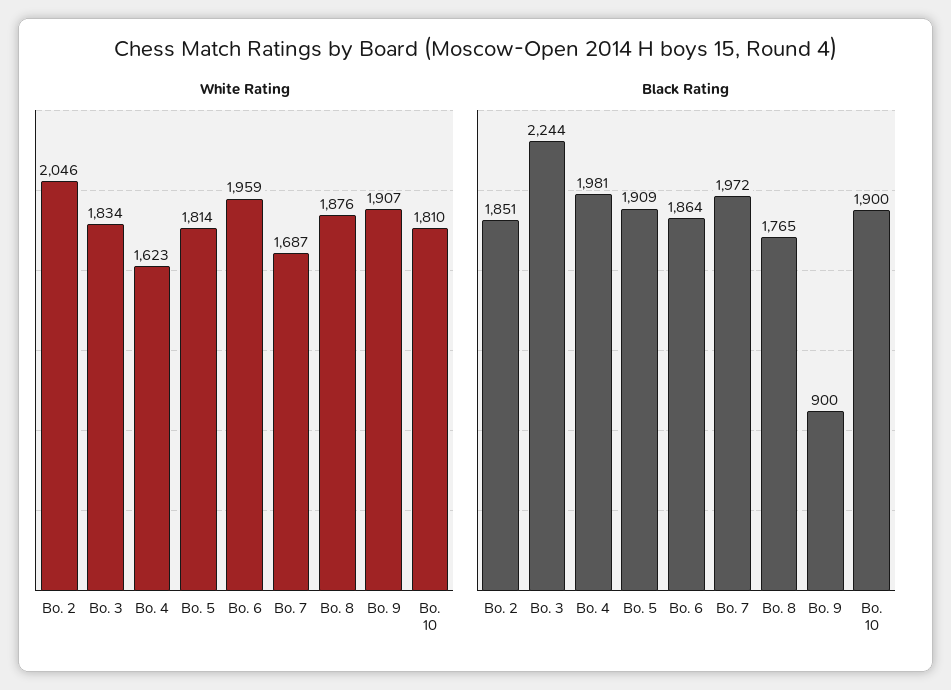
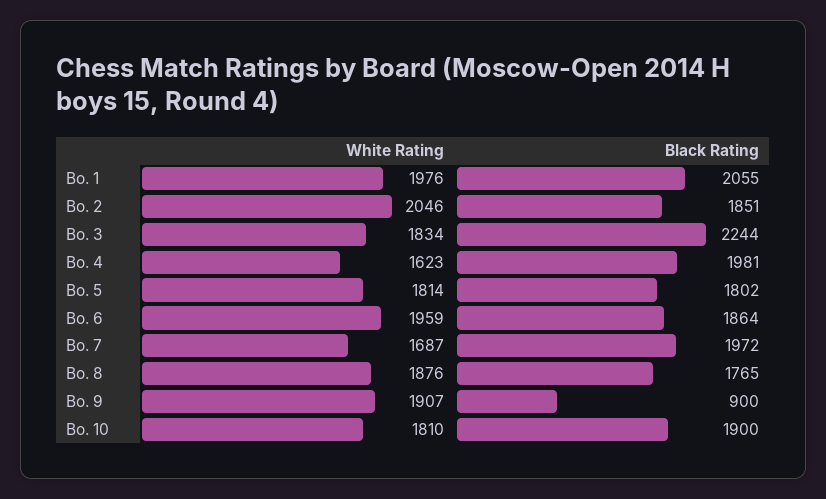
  {
    "White Rating": {
      "Bo. 2": 2046,
      "Bo. 3": 1834,
      "Bo. 4": 1623,
      "Bo. 5": 1814,
      "Bo. 6": 1959,
      "Bo. 7": 1687,
      "Bo. 8": 1876,
      "Bo. 9": 1907,
-     "Bo. 10": 1810
+     "Bo. 10": 1810,
+     "Bo. 1": 1976
    },
    "Black Rating": {
      "Bo. 2": 1851,
      "Bo. 3": 2244,
      "Bo. 4": 1981,
-     "Bo. 5": 1909,
+     "Bo. 5": 1802,
      "Bo. 6": 1864,
      "Bo. 7": 1972,
      "Bo. 8": 1765,
      "Bo. 9": 900,
-     "Bo. 10": 1900
+     "Bo. 10": 1900,
+     "Bo. 1": 2055
    }
  }

